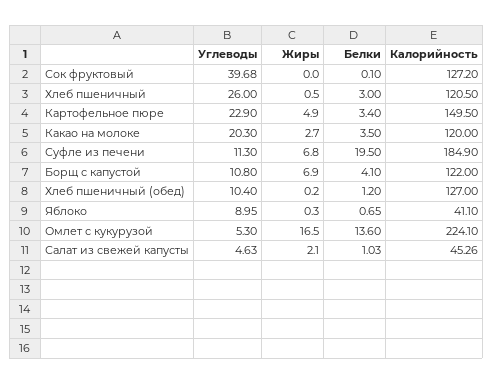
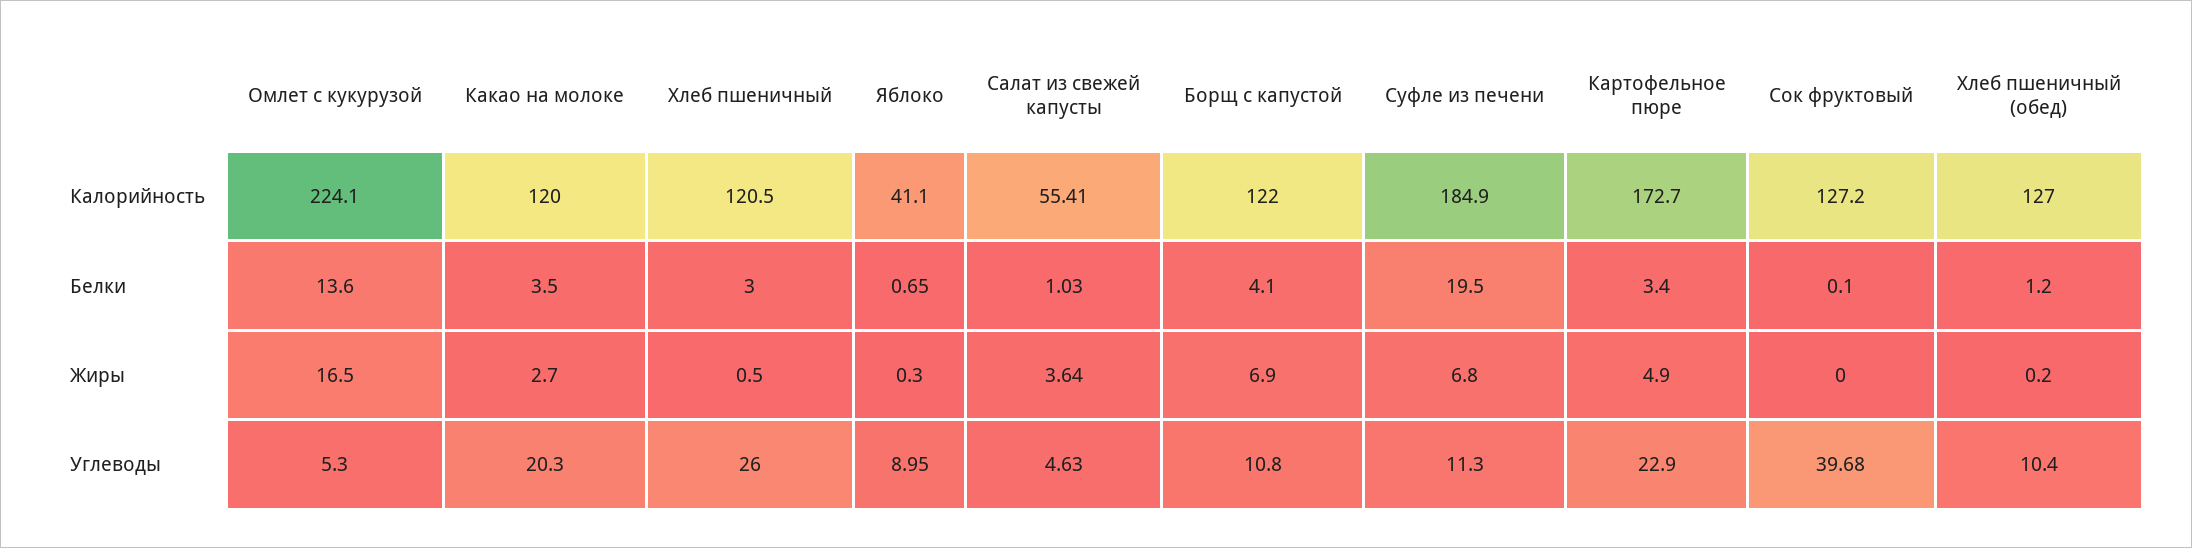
  {
    "Углеводы": {
      "Сок фруктовый": 39.68,
      "Хлеб пшеничный": 26,
      "Картофельное пюре": 22.9,
      "Какао на молоке": 20.3,
      "Суфле из печени": 11.3,
      "Борщ с капустой": 10.8,
      "Хлеб пшеничный (обед)": 10.4,
      "Яблоко": 8.95,
      "Омлет с кукурузой": 5.3,
      "Салат из свежей капусты": 4.63
    },
    "Жиры": {
      "Сок фруктовый": 0,
      "Хлеб пшеничный": 0.5,
      "Картофельное пюре": 4.9,
      "Какао на молоке": 2.7,
      "Суфле из печени": 6.8,
      "Борщ с капустой": 6.9,
      "Хлеб пшеничный (обед)": 0.2,
      "Яблоко": 0.3,
      "Омлет с кукурузой": 16.5,
-     "Салат из свежей капусты": 2.1
+     "Салат из свежей капусты": 3.64
    },
    "Белки": {
      "Сок фруктовый": 0.1,
      "Хлеб пшеничный": 3,
      "Картофельное пюре": 3.4,
      "Какао на молоке": 3.5,
      "Суфле из печени": 19.5,
      "Борщ с капустой": 4.1,
      "Хлеб пшеничный (обед)": 1.2,
      "Яблоко": 0.65,
      "Омлет с кукурузой": 13.6,
      "Салат из свежей капусты": 1.03
    },
    "Калорийность": {
      "Сок фруктовый": 127.2,
      "Хлеб пшеничный": 120.5,
-     "Картофельное пюре": 149.5,
+     "Картофельное пюре": 172.7,
      "Какао на молоке": 120,
      "Суфле из печени": 184.9,
      "Борщ с капустой": 122,
      "Хлеб пшеничный (обед)": 127,
      "Яблоко": 41.1,
      "Омлет с кукурузой": 224.1,
-     "Салат из свежей капусты": 45.26
+     "Салат из свежей капусты": 55.41
    }
  }

